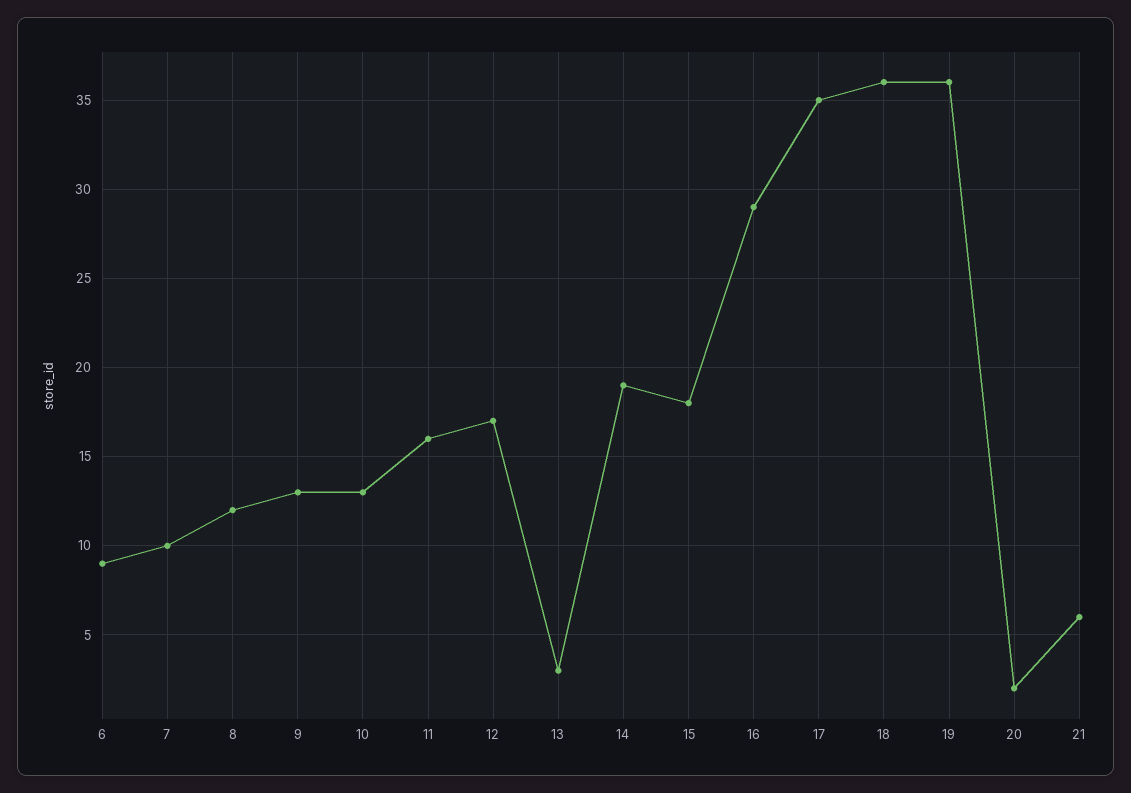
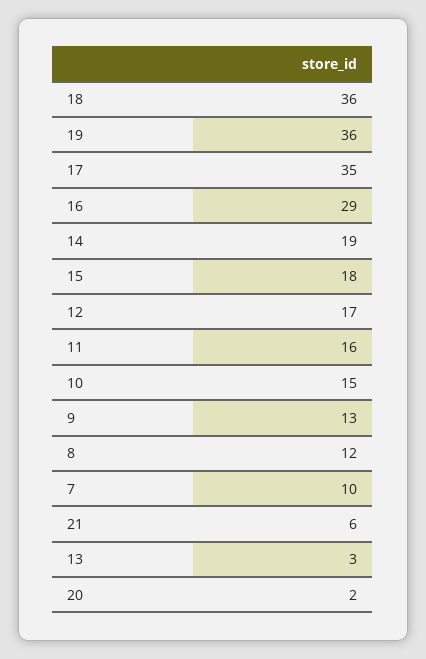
  {
-   "6": 9,
    "7": 10,
    "8": 12,
    "9": 13,
-   "10": 13,
+   "10": 15,
    "11": 16,
    "12": 17,
    "13": 3,
    "14": 19,
    "15": 18,
    "16": 29,
    "17": 35,
    "18": 36,
    "19": 36,
    "20": 2,
    "21": 6
  }

